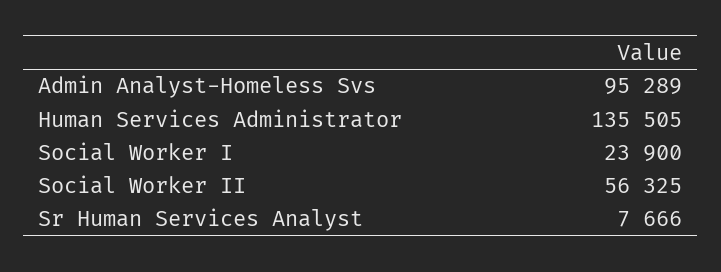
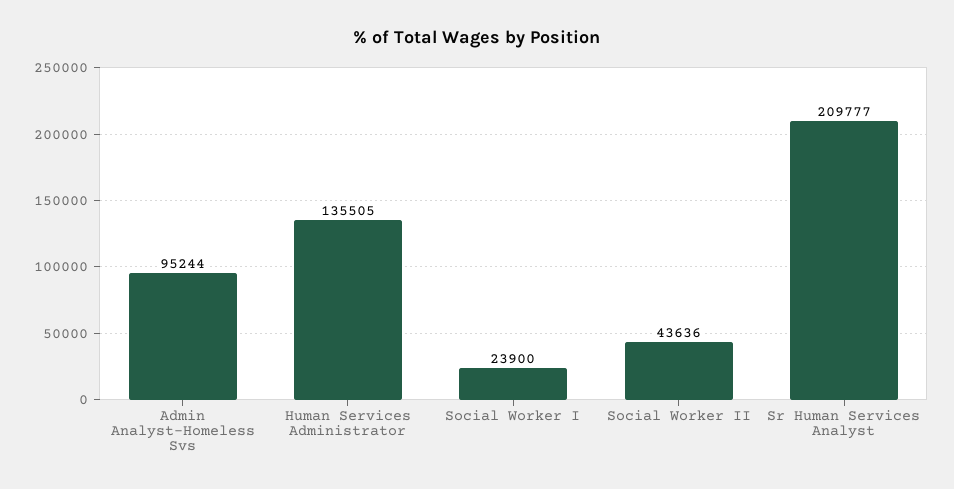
  {
-   "Admin Analyst-Homeless Svs": 95289,
+   "Admin Analyst-Homeless Svs": 95244,
    "Human Services Administrator": 135505,
    "Social Worker I": 23900,
-   "Social Worker II": 56325,
+   "Social Worker II": 43636,
-   "Sr Human Services Analyst": 7666
+   "Sr Human Services Analyst": 209777
  }

